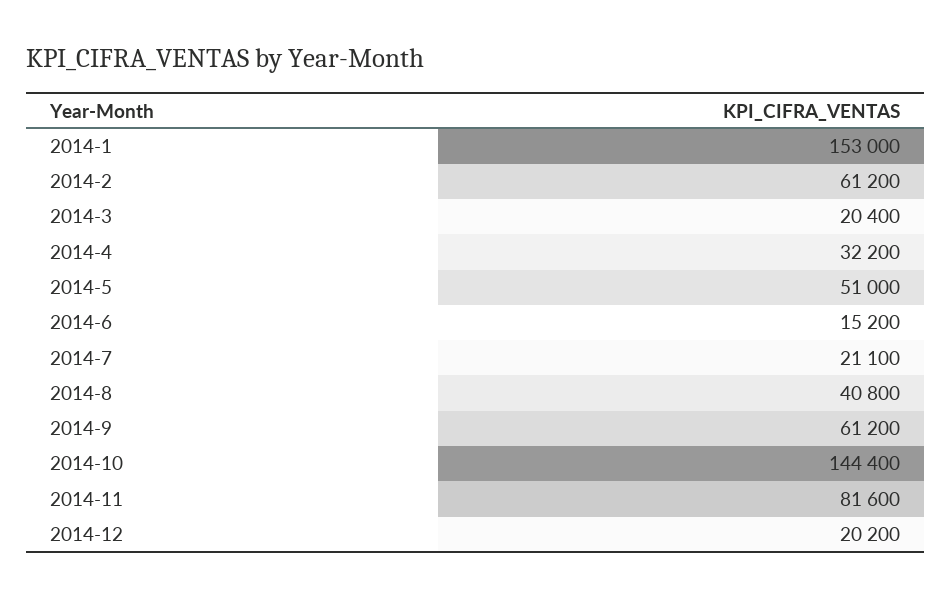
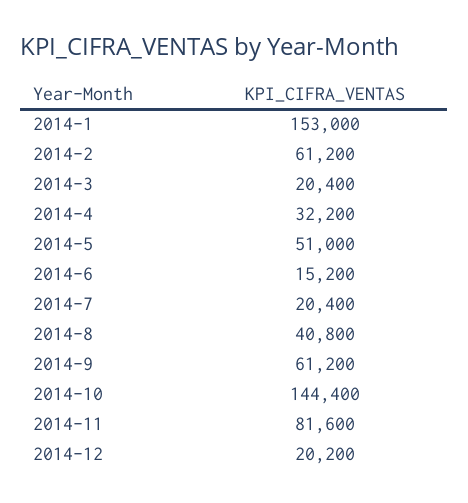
  {
    "2014-1": 153000,
    "2014-2": 61200,
    "2014-3": 20400,
    "2014-4": 32200,
    "2014-5": 51000,
    "2014-6": 15200,
-   "2014-7": 21100,
+   "2014-7": 20400,
    "2014-8": 40800,
    "2014-9": 61200,
    "2014-10": 144400,
    "2014-11": 81600,
    "2014-12": 20200
  }

